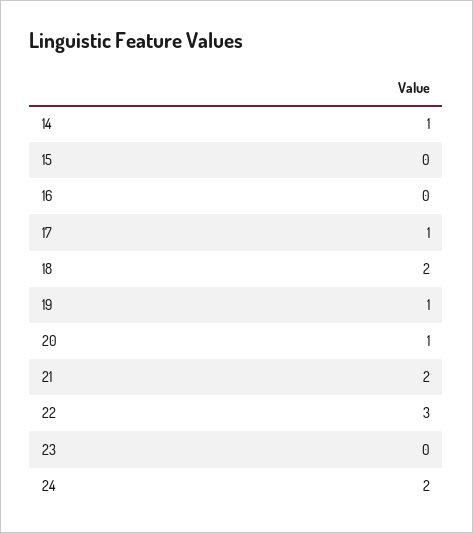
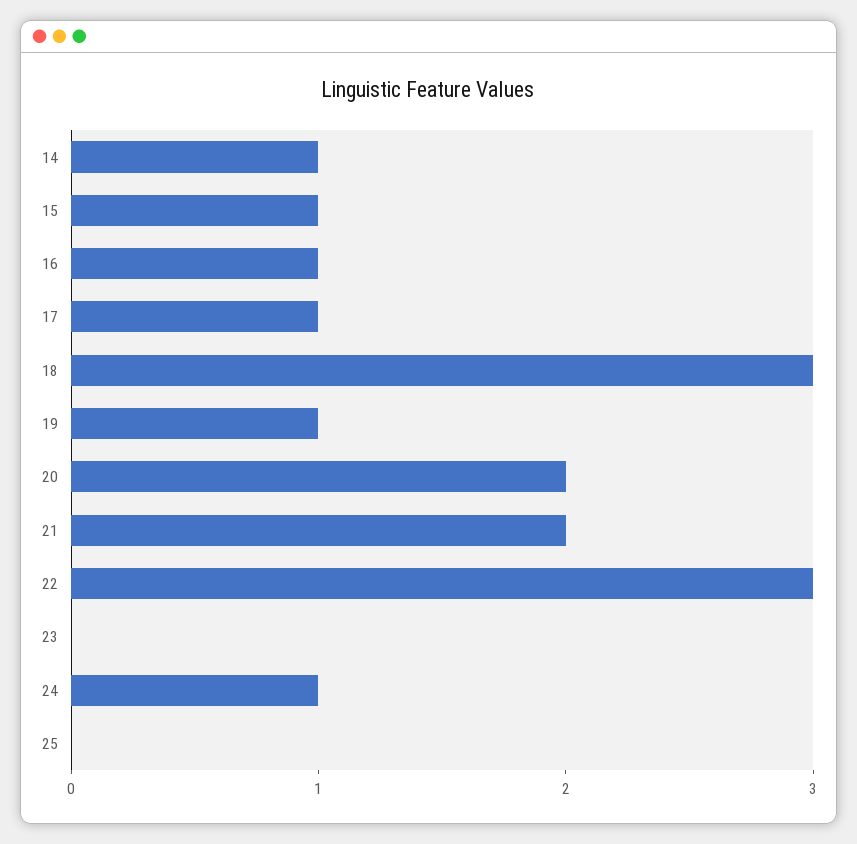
  {
    "14": 1,
-   "15": 0,
+   "15": 1,
-   "16": 0,
+   "16": 1,
    "17": 1,
-   "18": 2,
+   "18": 3,
    "19": 1,
-   "20": 1,
+   "20": 2,
    "21": 2,
    "22": 3,
    "23": 0,
-   "24": 2
+   "24": 1,
+   "25": 0
  }

